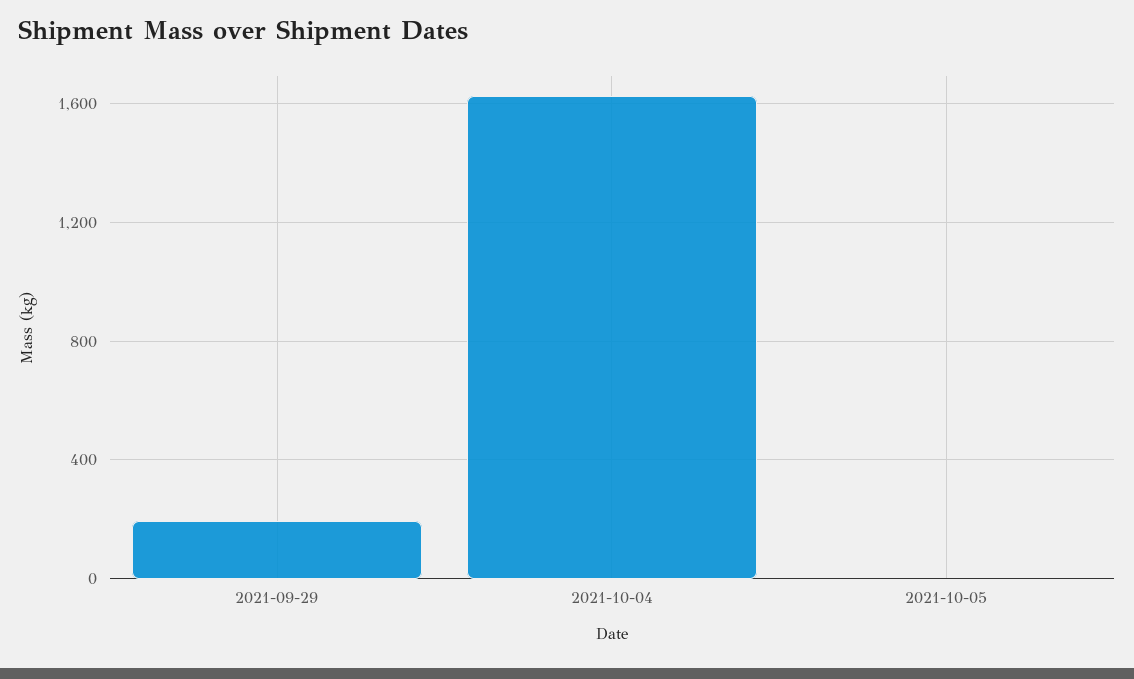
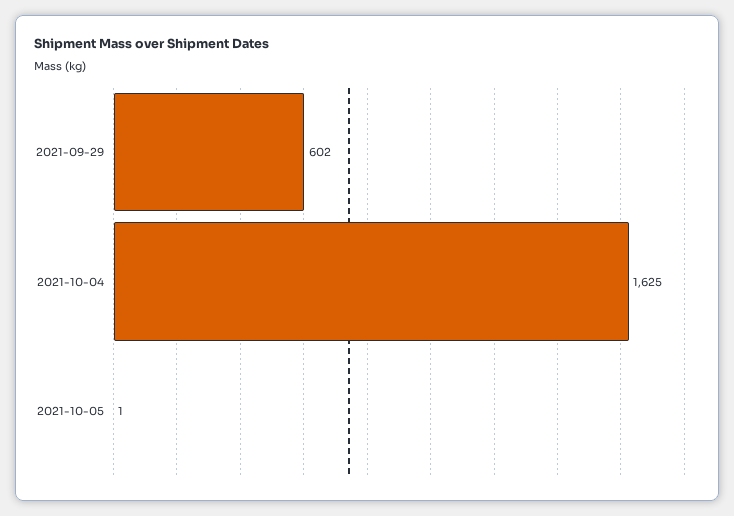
  {
-   "2021-09-29": 200,
+   "2021-09-29": 602,
    "2021-10-04": 1625,
    "2021-10-05": 1
  }

